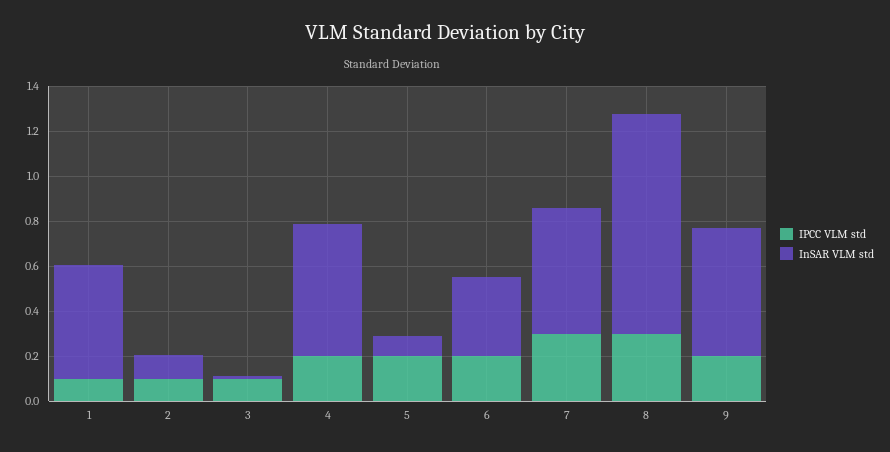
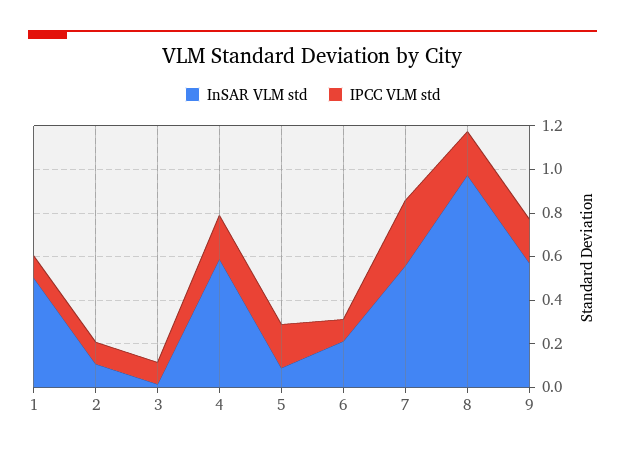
  {
    "IPCC VLM std": {
      "1": 0.1,
      "2": 0.1,
      "3": 0.1,
      "4": 0.2,
      "5": 0.2,
-     "6": 0.2,
+     "6": 0.1,
      "7": 0.3,
-     "8": 0.3,
+     "8": 0.2,
      "9": 0.2
    },
    "InSAR VLM std": {
      "1": 0.5,
      "2": 0.1,
      "3": 0,
      "4": 0.6,
      "5": 0.1,
-     "6": 0.35,
+     "6": 0.2,
      "7": 0.55,
      "8": 0.95,
      "9": 0.55
    }
  }

